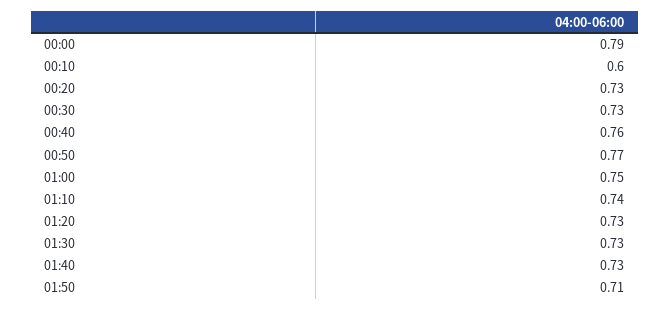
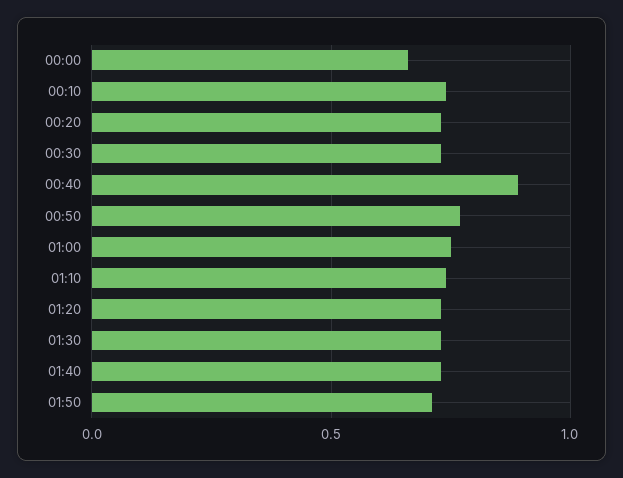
  {
-   "00:00": 0.79,
+   "00:00": 0.65,
-   "00:10": 0.6,
+   "00:10": 0.75,
    "00:20": 0.73,
    "00:30": 0.73,
-   "00:40": 0.76,
+   "00:40": 0.9,
    "00:50": 0.77,
    "01:00": 0.75,
    "01:10": 0.74,
    "01:20": 0.73,
    "01:30": 0.73,
    "01:40": 0.73,
    "01:50": 0.71
  }

